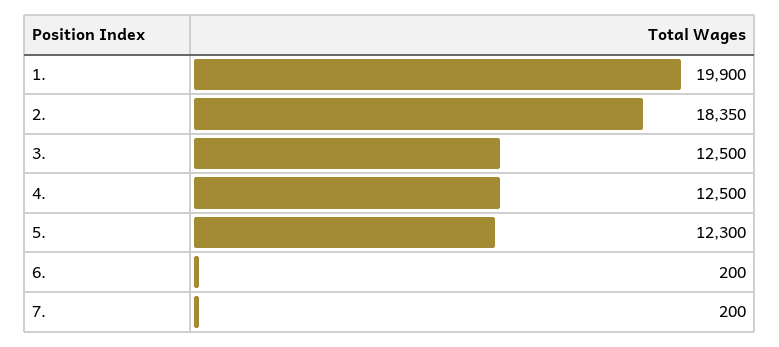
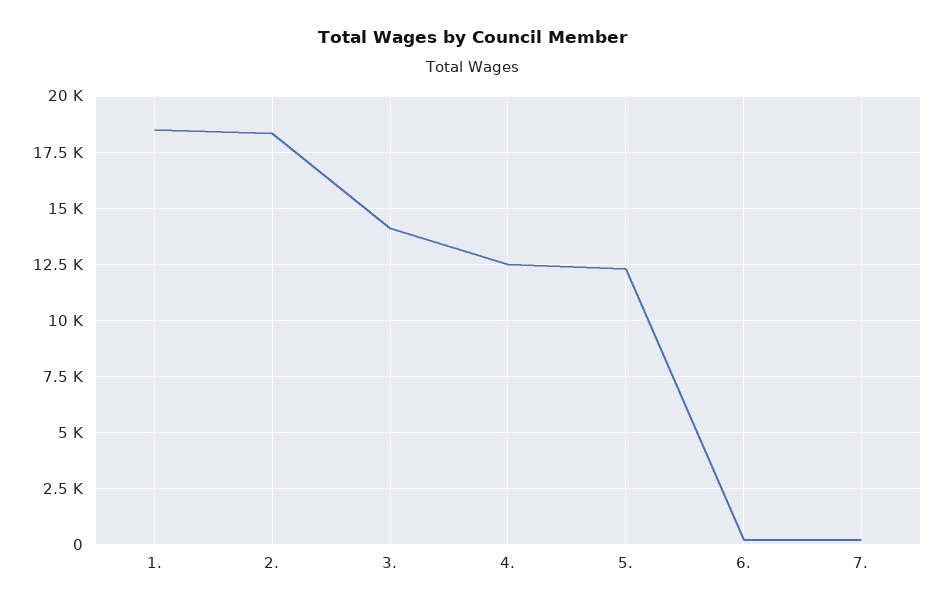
  {
-   "1.": 19900,
+   "1.": 18500,
    "2.": 18350,
-   "3.": 12500,
+   "3.": 14000,
    "4.": 12500,
    "5.": 12300,
    "6.": 200,
    "7.": 200
  }

